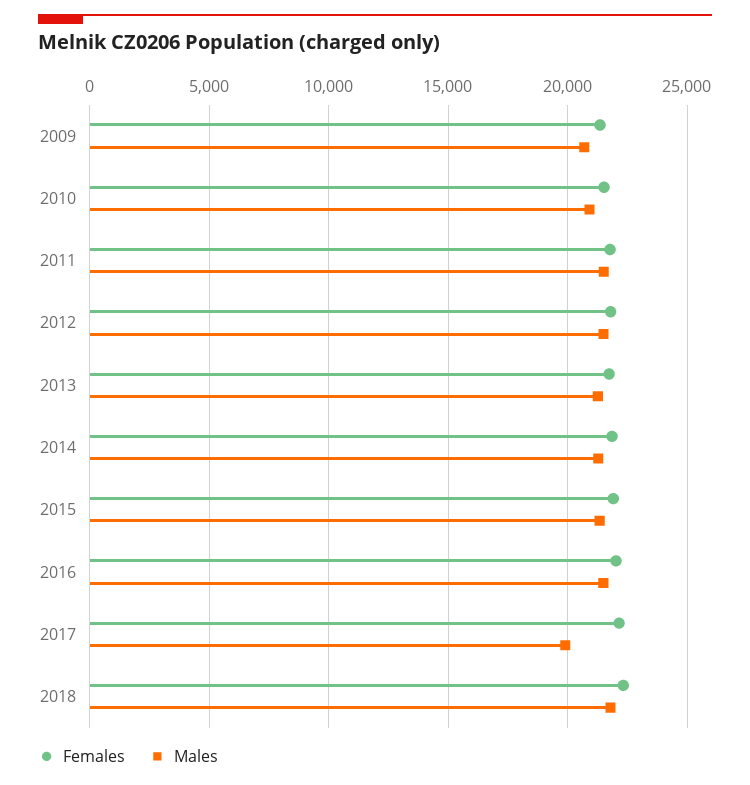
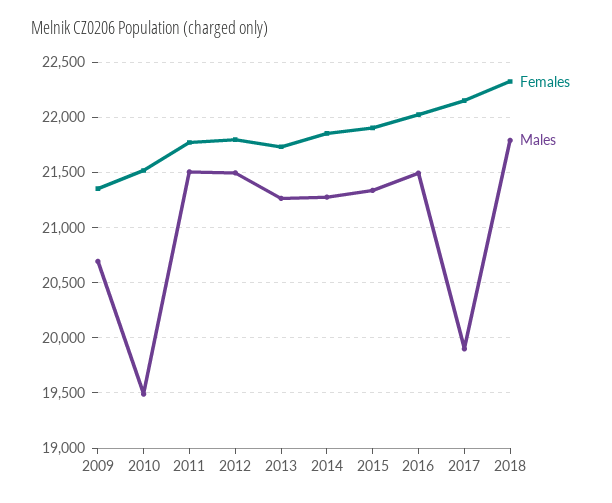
  {
    "Females": {
      "2009": 21400,
      "2010": 21500,
      "2011": 21800,
      "2012": 21800,
      "2013": 21700,
      "2014": 21900,
      "2015": 21900,
      "2016": 22000,
      "2017": 22200,
      "2018": 22300
    },
    "Males": {
      "2009": 20700,
-     "2010": 21000,
+     "2010": 19500,
      "2011": 21500,
      "2012": 21500,
      "2013": 21300,
      "2014": 21300,
      "2015": 21300,
      "2016": 21500,
      "2017": 19900,
      "2018": 21800
    }
  }

